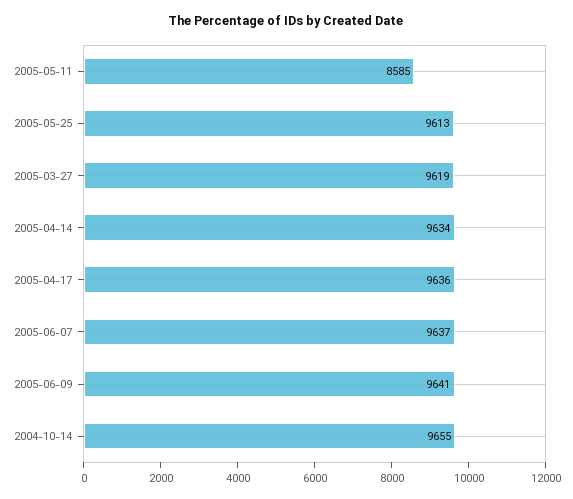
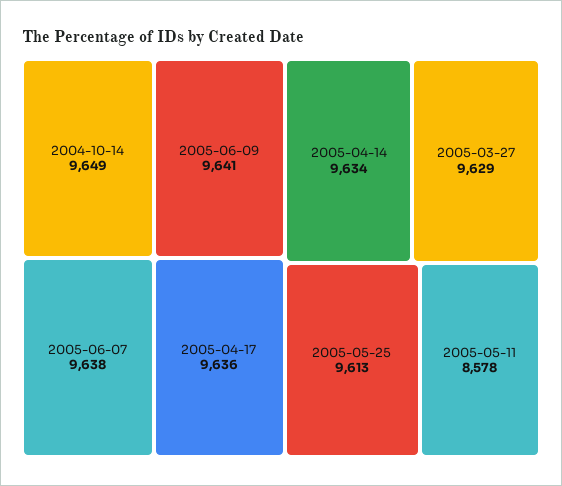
  {
-   "2005-05-11": 8585,
+   "2005-05-11": 8578,
    "2005-05-25": 9613,
-   "2005-03-27": 9619,
+   "2005-03-27": 9629,
    "2005-04-14": 9634,
    "2005-04-17": 9636,
-   "2005-06-07": 9637,
+   "2005-06-07": 9638,
    "2005-06-09": 9641,
-   "2004-10-14": 9655
+   "2004-10-14": 9649
  }

